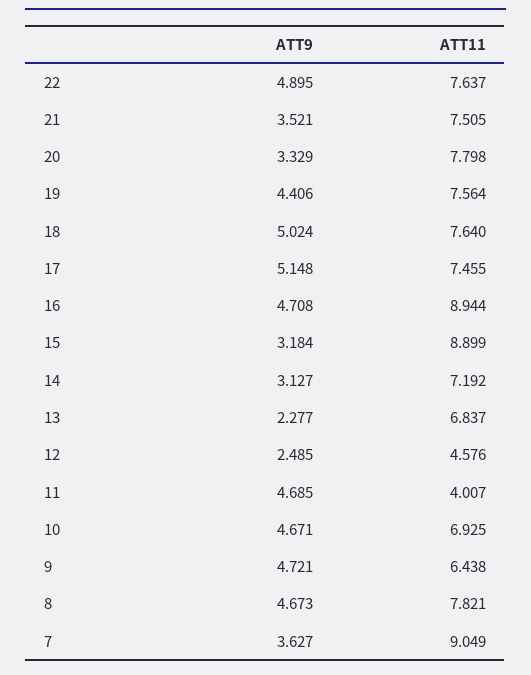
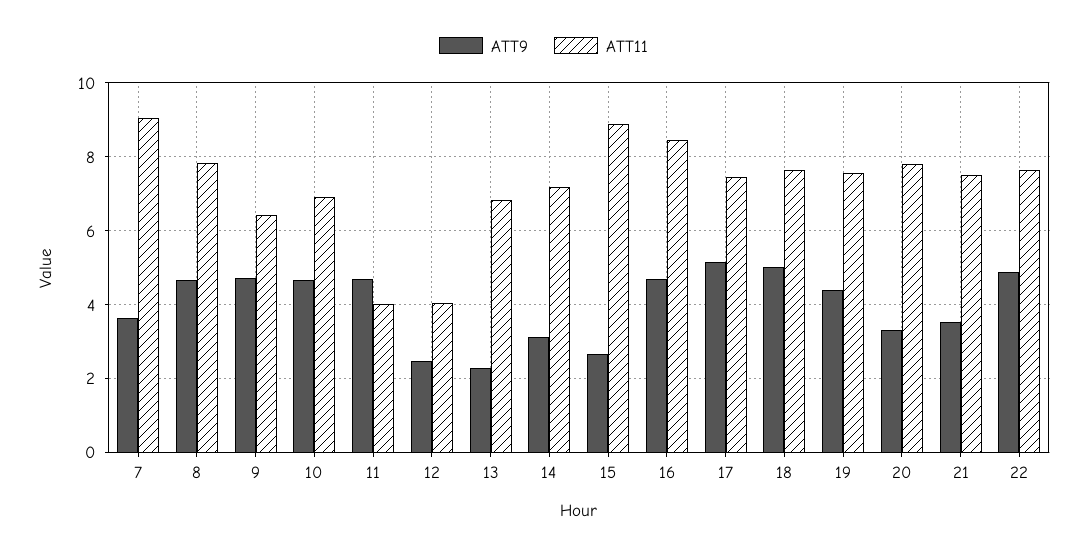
  {
    "ATT9": {
      "22": 4.895,
      "21": 3.521,
      "20": 3.329,
      "19": 4.406,
      "18": 5.024,
      "17": 5.148,
      "16": 4.708,
-     "15": 3.184,
+     "15": 2.6,
      "14": 3.127,
      "13": 2.277,
      "12": 2.485,
      "11": 4.685,
      "10": 4.671,
      "9": 4.721,
      "8": 4.673,
      "7": 3.627
    },
    "ATT11": {
      "22": 7.637,
      "21": 7.505,
      "20": 7.798,
      "19": 7.564,
      "18": 7.64,
      "17": 7.455,
-     "16": 8.944,
+     "16": 8.4,
      "15": 8.899,
      "14": 7.192,
      "13": 6.837,
-     "12": 4.576,
+     "12": 4,
      "11": 4.007,
      "10": 6.925,
      "9": 6.438,
      "8": 7.821,
      "7": 9.049
    }
  }

